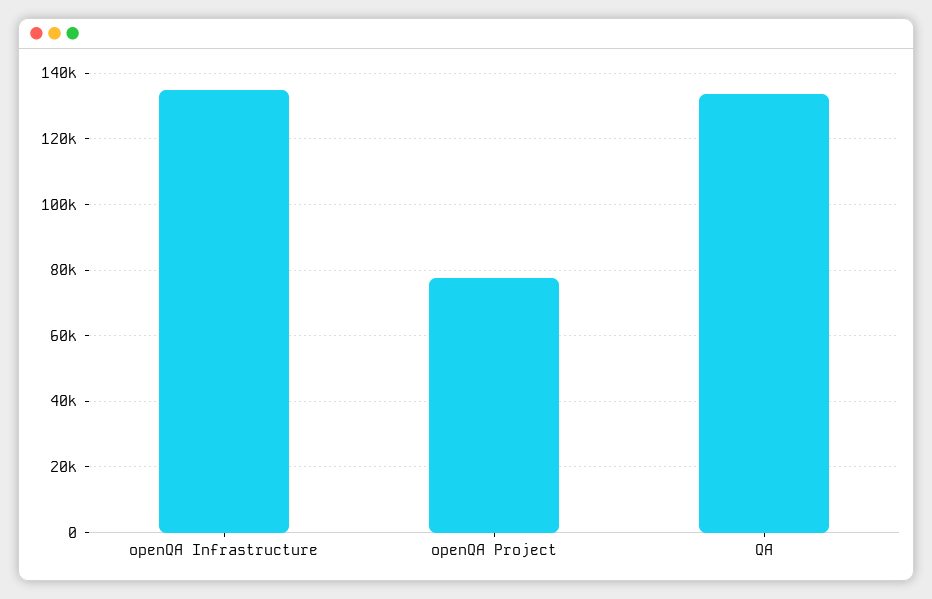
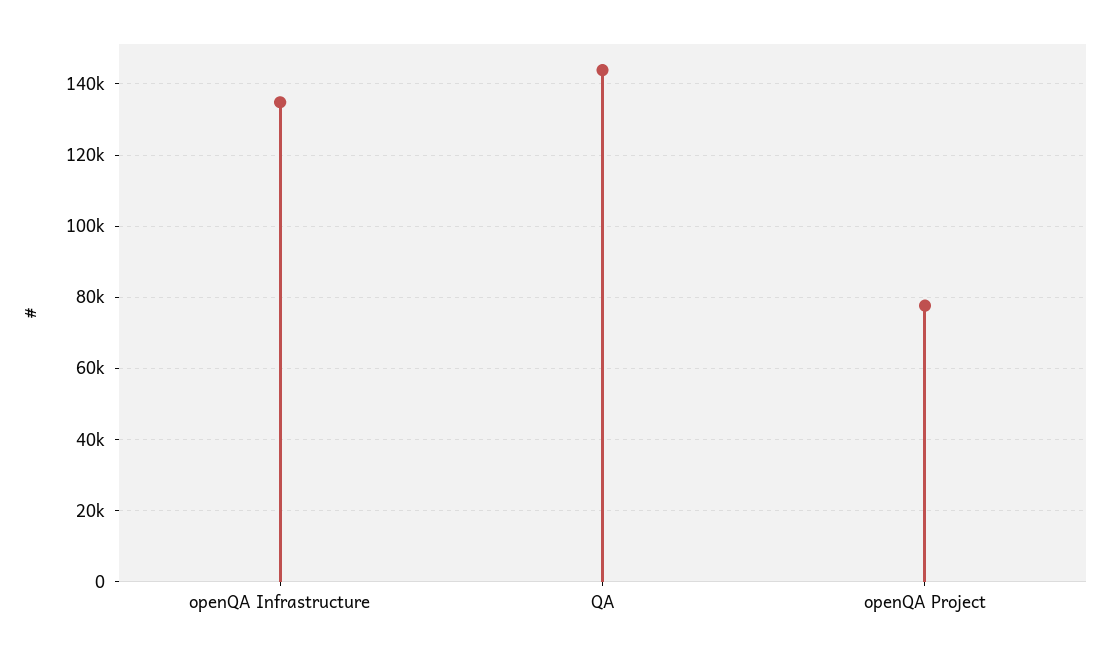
  {
    "openQA Infrastructure": 134000,
    "openQA Project": 78000,
-   "QA": 134000
+   "QA": 144000
  }

